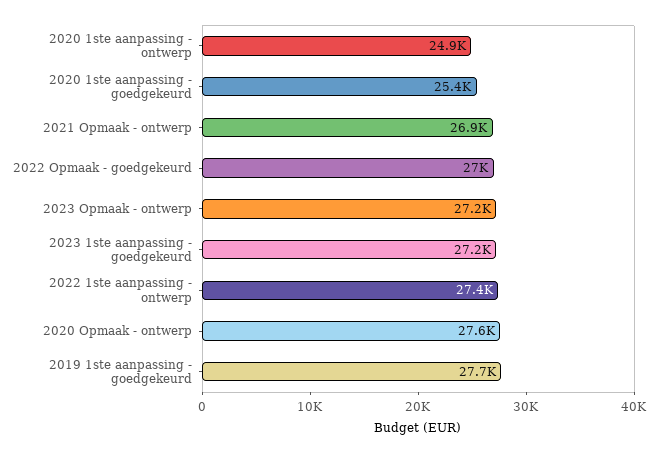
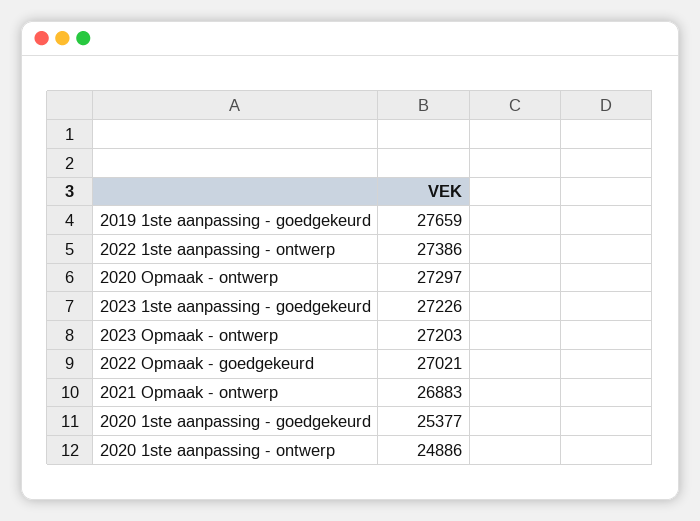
  {
    "2020 1ste aanpassing - ontwerp": 24886,
    "2020 1ste aanpassing - goedgekeurd": 25377,
    "2021 Opmaak - ontwerp": 26883,
    "2022 Opmaak - goedgekeurd": 27021,
    "2023 Opmaak - ontwerp": 27203,
    "2023 1ste aanpassing - goedgekeurd": 27226,
    "2022 1ste aanpassing - ontwerp": 27386,
-   "2020 Opmaak - ontwerp": 27600,
+   "2020 Opmaak - ontwerp": 27297,
    "2019 1ste aanpassing - goedgekeurd": 27659
  }

